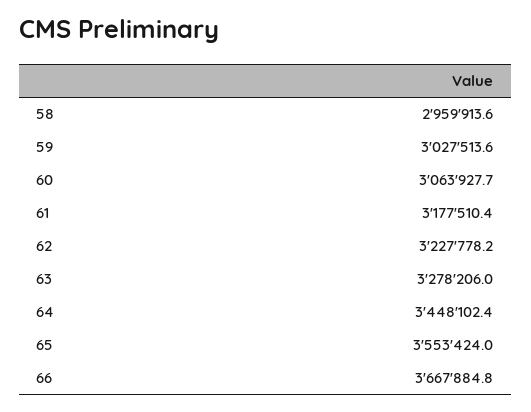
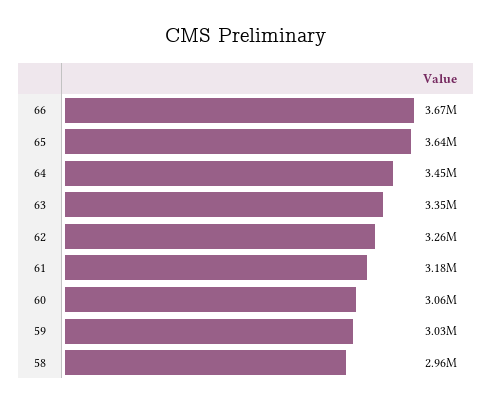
  {
    "58": 2959913.6,
    "59": 3027513.6,
    "60": 3063927.7,
    "61": 3177510.4,
-   "62": 3227778.2,
+   "62": 3260000,
-   "63": 3278206,
+   "63": 3350000,
    "64": 3448102.4,
-   "65": 3553424,
+   "65": 3640000,
    "66": 3667884.8
  }

